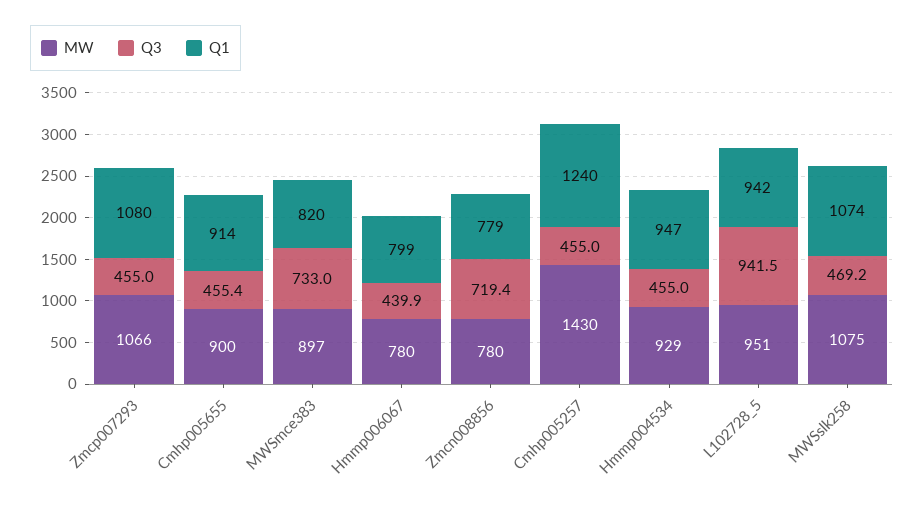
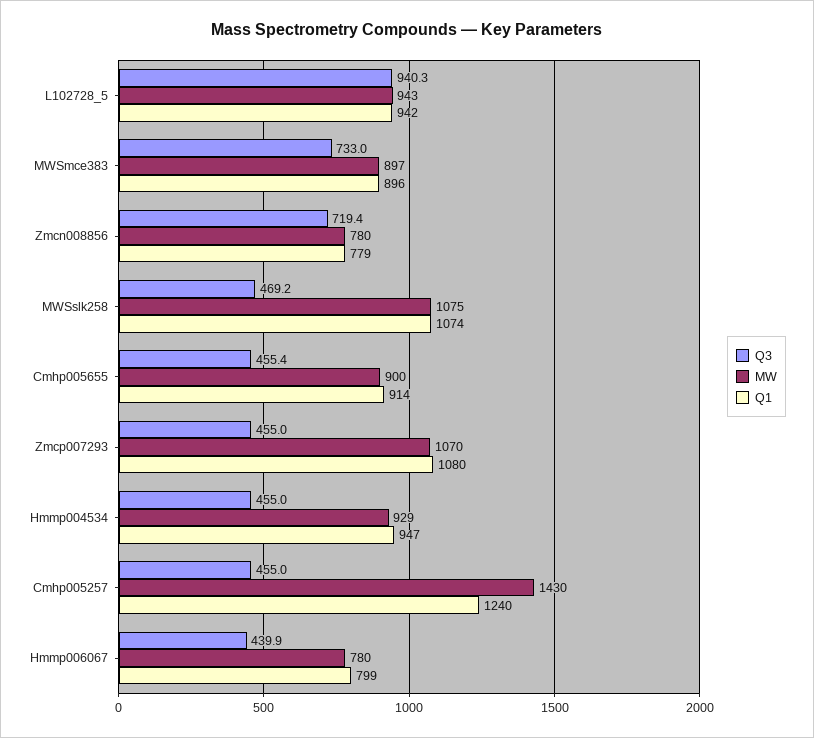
  {
    "MW": {
-     "Zmcp007293": 1066,
+     "Zmcp007293": 1070,
      "Cmhp005655": 900,
      "MWSmce383": 897,
      "Hmmp006067": 780,
      "Zmcn008856": 780,
      "Cmhp005257": 1430,
      "Hmmp004534": 929,
-     "L102728_5": 951,
+     "L102728_5": 943,
      "MWSslk258": 1075
    },
    "Q3": {
      "Zmcp007293": 455,
      "Cmhp005655": 455.4,
      "MWSmce383": 733,
      "Hmmp006067": 439.9,
      "Zmcn008856": 719.4,
      "Cmhp005257": 455,
      "Hmmp004534": 455,
-     "L102728_5": 941.5,
+     "L102728_5": 940.3,
      "MWSslk258": 469.2
    },
    "Q1": {
      "Zmcp007293": 1080,
      "Cmhp005655": 914,
-     "MWSmce383": 820,
+     "MWSmce383": 896,
      "Hmmp006067": 799,
      "Zmcn008856": 779,
      "Cmhp005257": 1240,
      "Hmmp004534": 947,
      "L102728_5": 942,
      "MWSslk258": 1074
    }
  }

